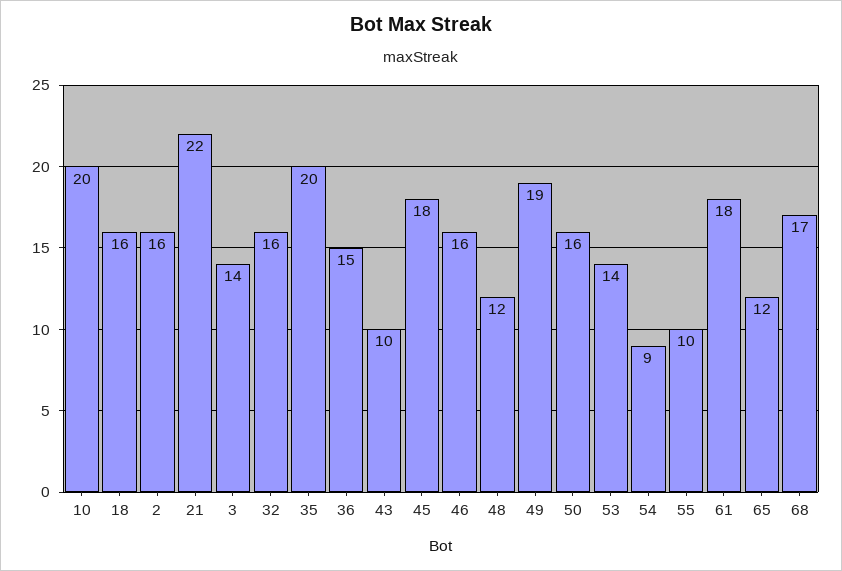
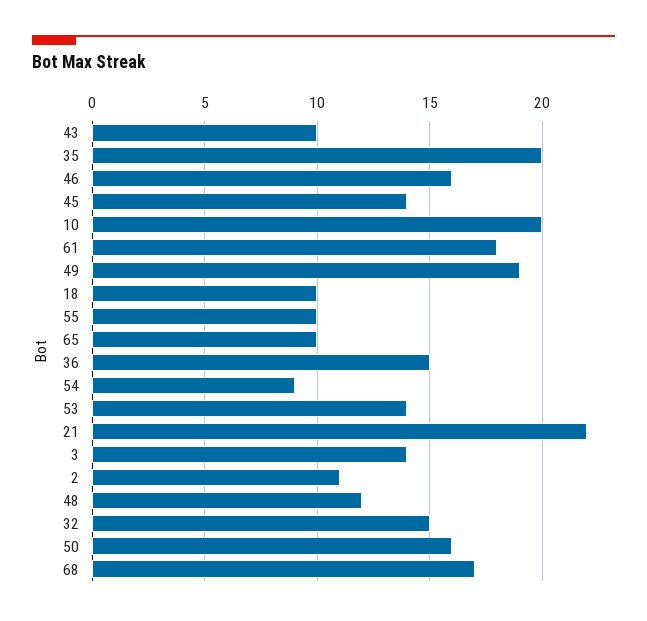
  {
    "10": 20,
-   "18": 16,
+   "18": 10,
-   "2": 16,
+   "2": 11,
    "21": 22,
    "3": 14,
-   "32": 16,
+   "32": 15,
    "35": 20,
    "36": 15,
    "43": 10,
-   "45": 18,
+   "45": 14,
    "46": 16,
    "48": 12,
    "49": 19,
    "50": 16,
    "53": 14,
    "54": 9,
    "55": 10,
    "61": 18,
-   "65": 12,
+   "65": 10,
    "68": 17
  }

